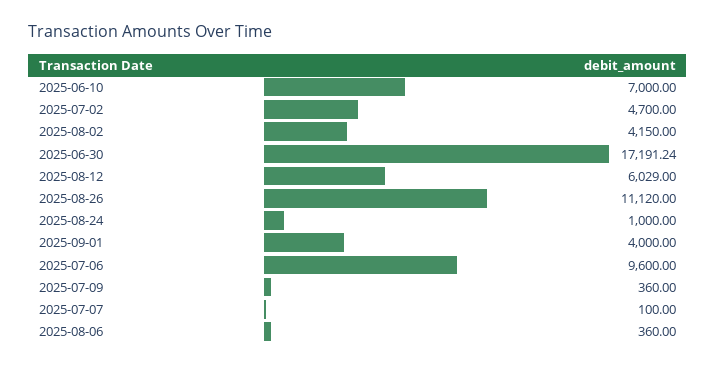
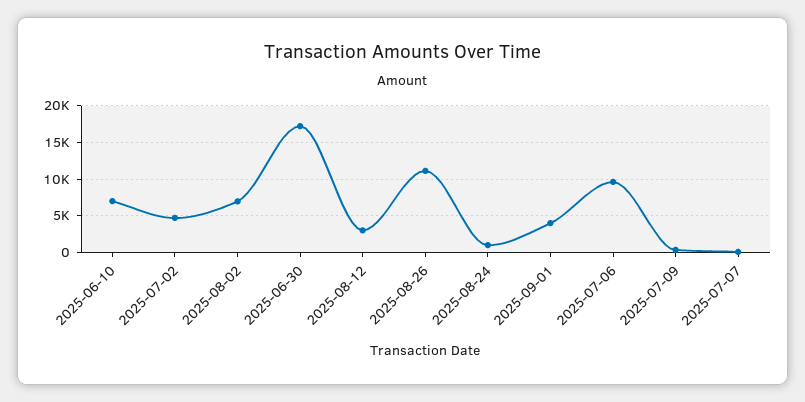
  {
    "2025-06-10": 7000,
    "2025-07-02": 4700,
-   "2025-08-02": 4150,
+   "2025-08-02": 7000,
    "2025-06-30": 17191.24,
-   "2025-08-12": 6029,
+   "2025-08-12": 3000,
    "2025-08-26": 11120,
    "2025-08-24": 1000,
    "2025-09-01": 4000,
    "2025-07-06": 9600,
    "2025-07-09": 360,
-   "2025-07-07": 100,
+   "2025-07-07": 100
-   "2025-08-06": 360
  }

